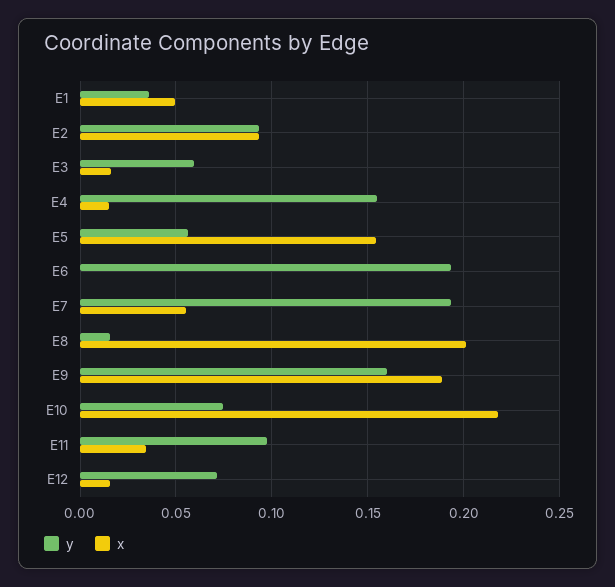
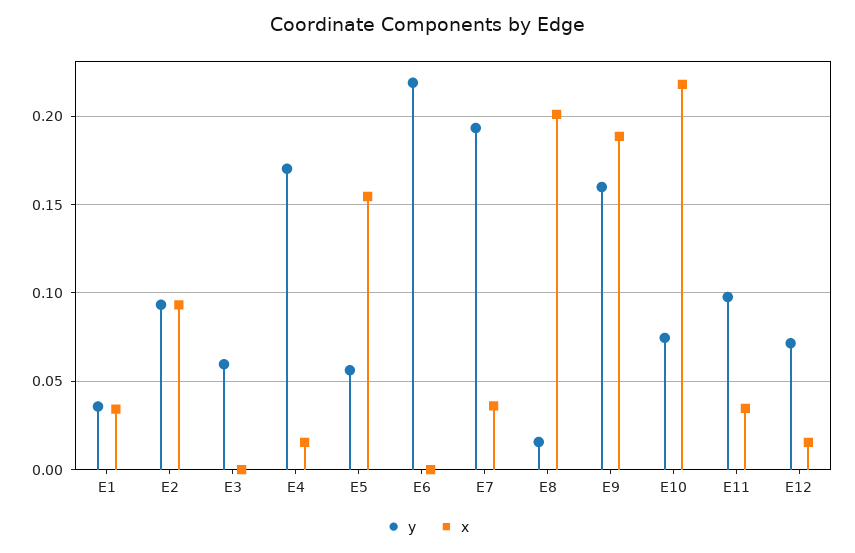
  {
    "y": {
      "E1": 0.035,
      "E2": 0.095,
      "E3": 0.06,
-     "E4": 0.155,
+     "E4": 0.17,
      "E5": 0.055,
-     "E6": 0.195,
+     "E6": 0.22,
      "E7": 0.195,
      "E8": 0.015,
      "E9": 0.16,
      "E10": 0.075,
      "E11": 0.1,
      "E12": 0.07
    },
    "x": {
-     "E1": 0.05,
+     "E1": 0.035,
      "E2": 0.095,
-     "E3": 0.015,
+     "E3": 0,
      "E4": 0.015,
      "E5": 0.155,
      "E6": 0,
-     "E7": 0.055,
+     "E7": 0.035,
      "E8": 0.2,
      "E9": 0.19,
      "E10": 0.22,
      "E11": 0.035,
      "E12": 0.015
    }
  }

